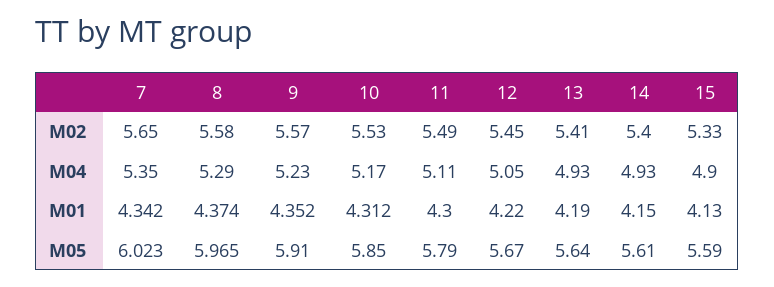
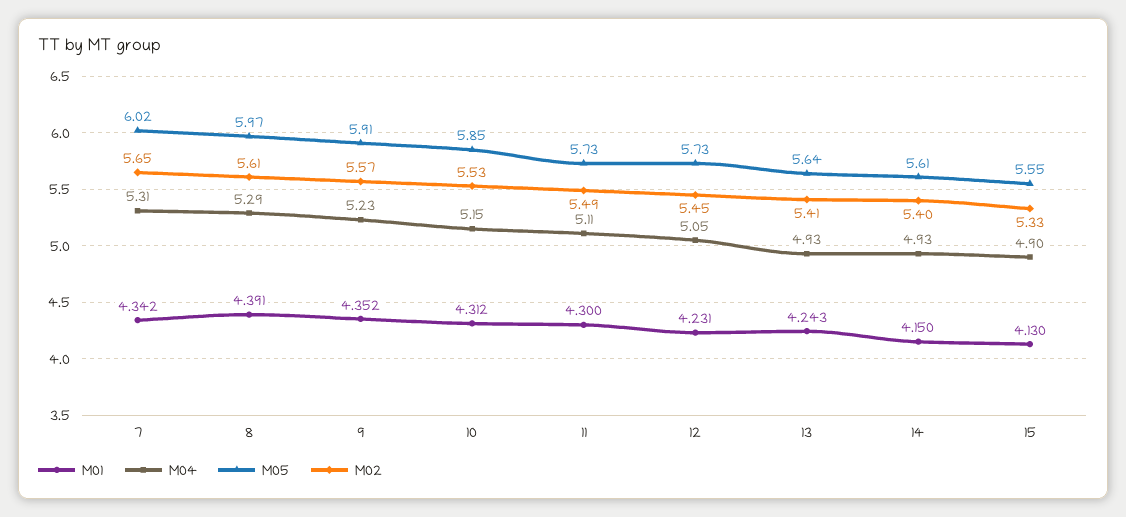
  {
    "M02": {
      "7": 5.65,
-     "8": 5.58,
+     "8": 5.61,
      "9": 5.57,
      "10": 5.53,
      "11": 5.49,
      "12": 5.45,
      "13": 5.41,
      "14": 5.4,
      "15": 5.33
    },
    "M04": {
-     "7": 5.35,
+     "7": 5.31,
      "8": 5.29,
      "9": 5.23,
-     "10": 5.17,
+     "10": 5.15,
      "11": 5.11,
      "12": 5.05,
      "13": 4.93,
      "14": 4.93,
      "15": 4.9
    },
    "M01": {
      "7": 4.342,
-     "8": 4.374,
+     "8": 4.391,
      "9": 4.352,
      "10": 4.312,
      "11": 4.3,
-     "12": 4.22,
+     "12": 4.231,
-     "13": 4.19,
+     "13": 4.243,
      "14": 4.15,
      "15": 4.13
    },
    "M05": {
      "7": 6.023,
      "8": 5.965,
      "9": 5.91,
      "10": 5.85,
-     "11": 5.79,
+     "11": 5.73,
-     "12": 5.67,
+     "12": 5.73,
      "13": 5.64,
      "14": 5.61,
-     "15": 5.59
+     "15": 5.55
    }
  }

